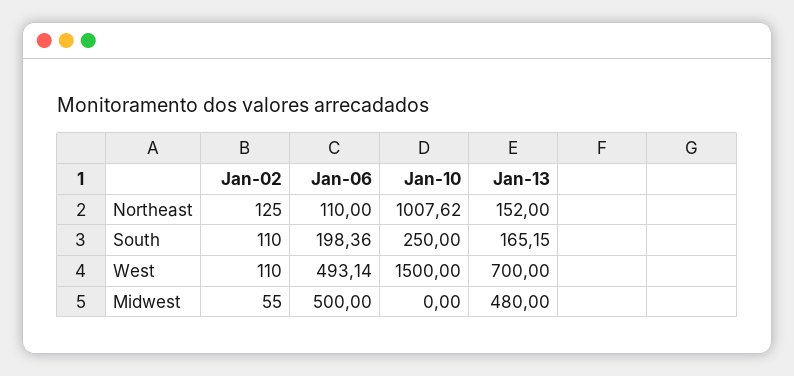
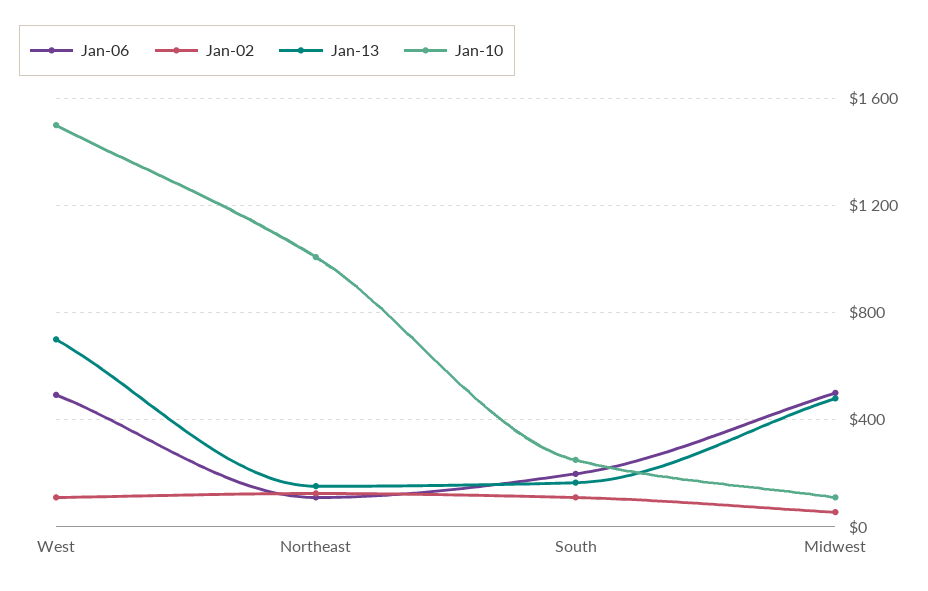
  {
    "Jan-02": {
      "Northeast": 125,
      "South": 110,
      "West": 110,
      "Midwest": 55
    },
    "Jan-06": {
      "Northeast": 110,
      "South": 198.36,
      "West": 493.14,
      "Midwest": 500
    },
    "Jan-10": {
      "Northeast": 1007.62,
      "South": 250,
      "West": 1500,
-     "Midwest": 0
+     "Midwest": 100
    },
    "Jan-13": {
      "Northeast": 152,
      "South": 165.15,
      "West": 700,
      "Midwest": 480
    }
  }

